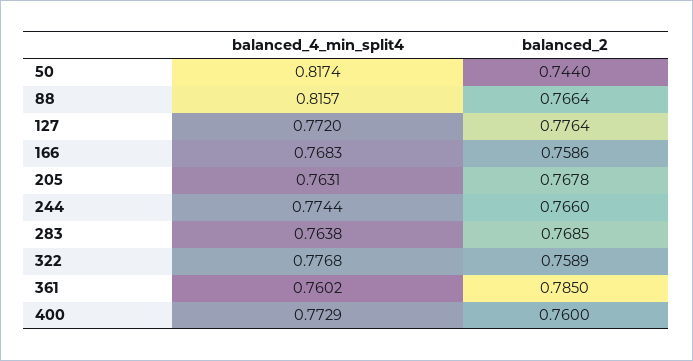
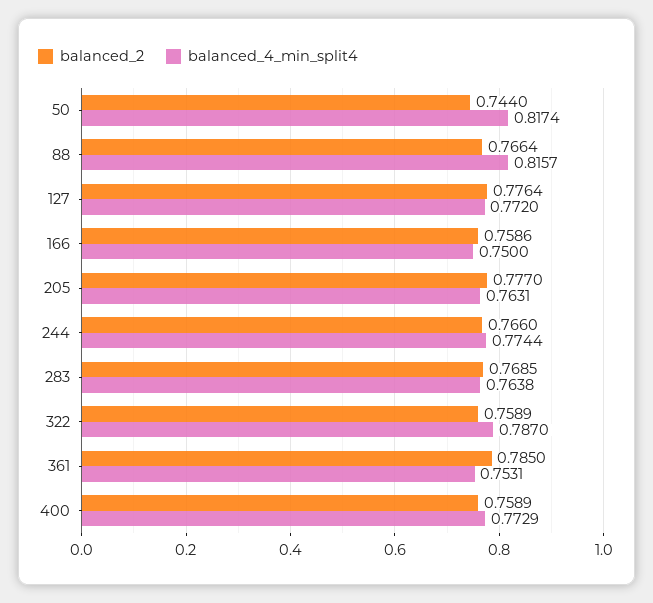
  {
    "balanced_4_min_split4": {
      "50": 0.8174,
      "88": 0.8157,
      "127": 0.772,
-     "166": 0.7683,
+     "166": 0.75,
      "205": 0.7631,
      "244": 0.7744,
      "283": 0.7638,
-     "322": 0.7768,
+     "322": 0.787,
-     "361": 0.7602,
+     "361": 0.7531,
      "400": 0.7729
    },
    "balanced_2": {
      "50": 0.744,
      "88": 0.7664,
      "127": 0.7764,
      "166": 0.7586,
-     "205": 0.7678,
+     "205": 0.777,
      "244": 0.766,
      "283": 0.7685,
      "322": 0.7589,
      "361": 0.785,
-     "400": 0.76
+     "400": 0.7589
    }
  }

